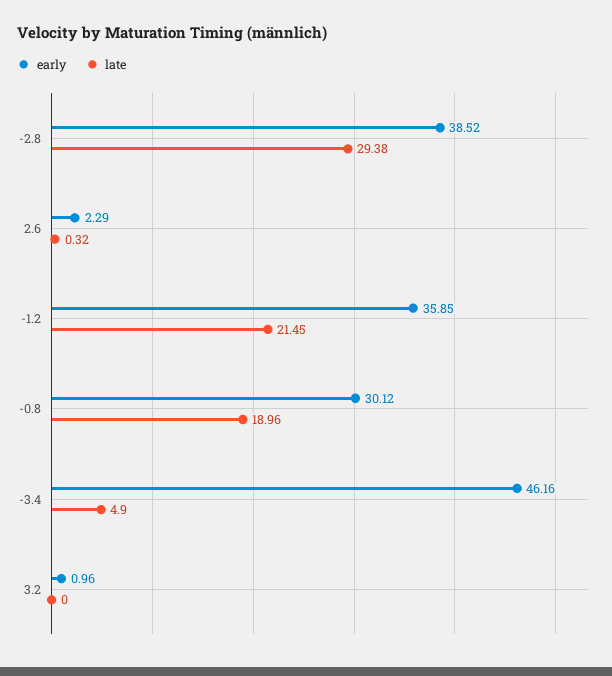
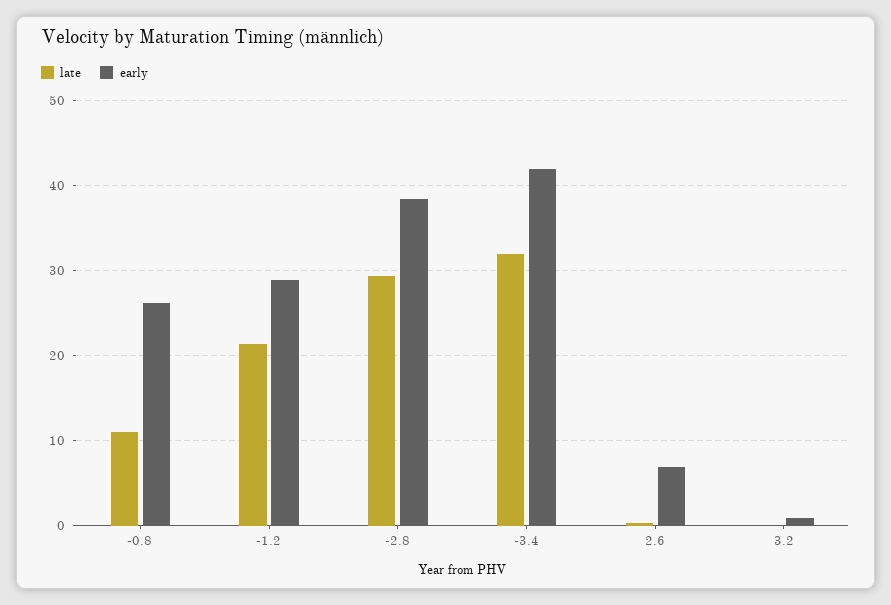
  {
    "early": {
      "-2.8": 38.52,
-     "2.6": 2.29,
+     "2.6": 7,
-     "-1.2": 35.85,
+     "-1.2": 29,
-     "-0.8": 30.12,
+     "-0.8": 26,
-     "-3.4": 46.16,
+     "-3.4": 42,
      "3.2": 0.96
    },
    "late": {
      "-2.8": 29.38,
      "2.6": 0.32,
      "-1.2": 21.45,
-     "-0.8": 18.96,
+     "-0.8": 11,
-     "-3.4": 4.9,
+     "-3.4": 32,
      "3.2": 0
    }
  }

